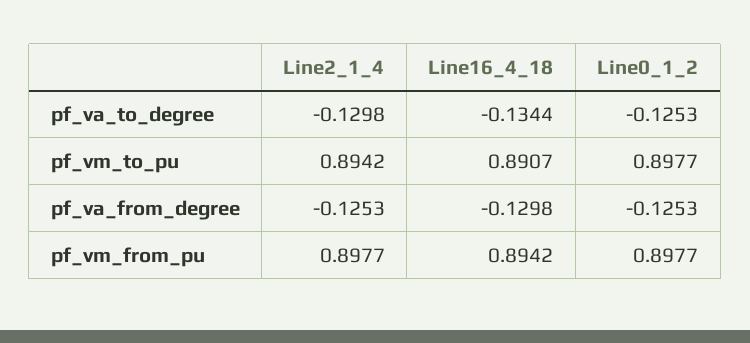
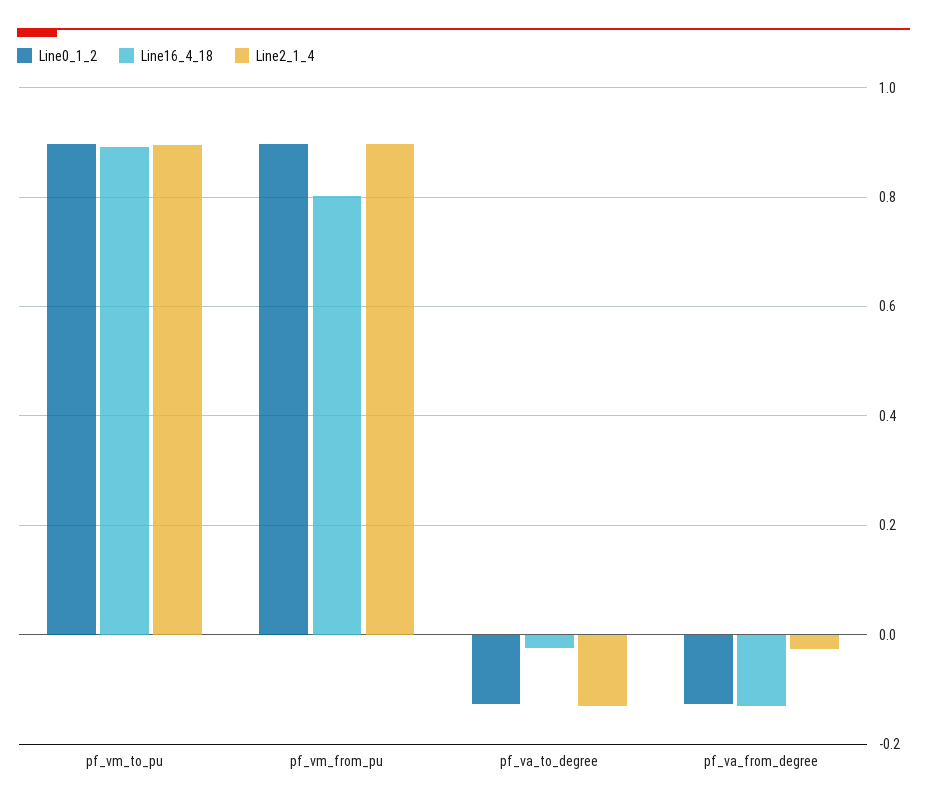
  {
    "Line2_1_4": {
      "pf_va_to_degree": -0.1298,
      "pf_vm_to_pu": 0.8942,
-     "pf_va_from_degree": -0.1253,
+     "pf_va_from_degree": -0.02,
      "pf_vm_from_pu": 0.8977
    },
    "Line16_4_18": {
-     "pf_va_to_degree": -0.1344,
+     "pf_va_to_degree": -0.02,
      "pf_vm_to_pu": 0.8907,
      "pf_va_from_degree": -0.1298,
-     "pf_vm_from_pu": 0.8942
+     "pf_vm_from_pu": 0.8
    },
    "Line0_1_2": {
      "pf_va_to_degree": -0.1253,
      "pf_vm_to_pu": 0.8977,
      "pf_va_from_degree": -0.1253,
      "pf_vm_from_pu": 0.8977
    }
  }

